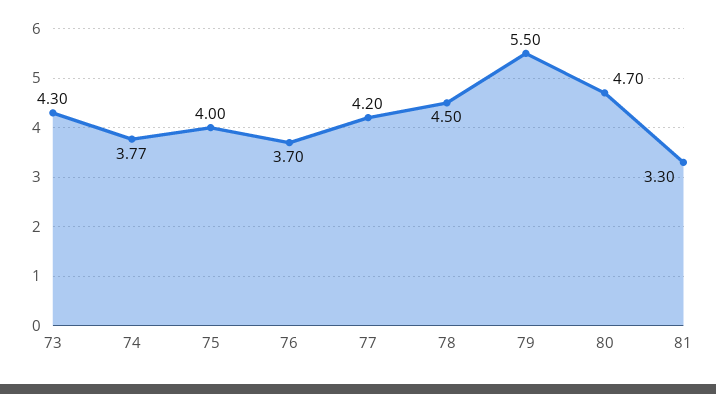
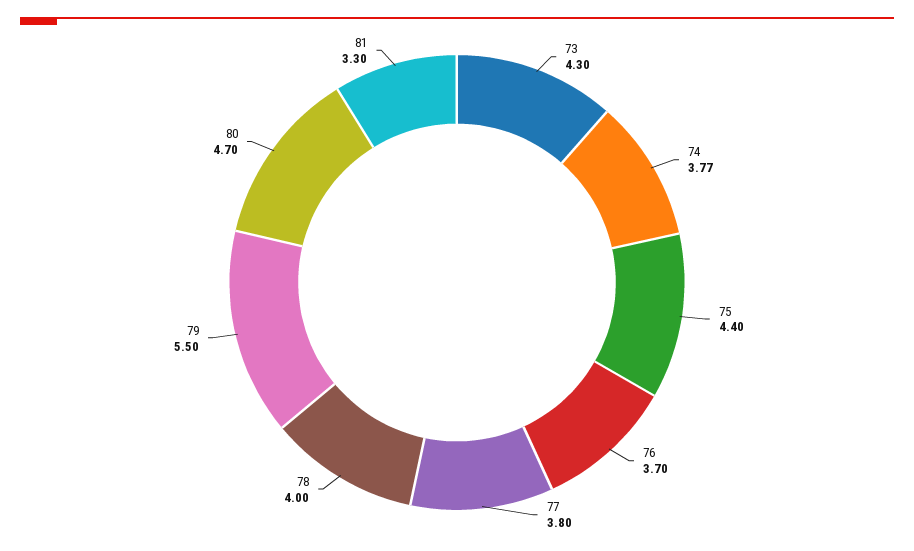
  {
    "73": 4.3,
    "74": 3.77,
-   "75": 4,
+   "75": 4.4,
    "76": 3.7,
-   "77": 4.2,
+   "77": 3.8,
-   "78": 4.5,
+   "78": 4,
    "79": 5.5,
    "80": 4.7,
    "81": 3.3
  }

